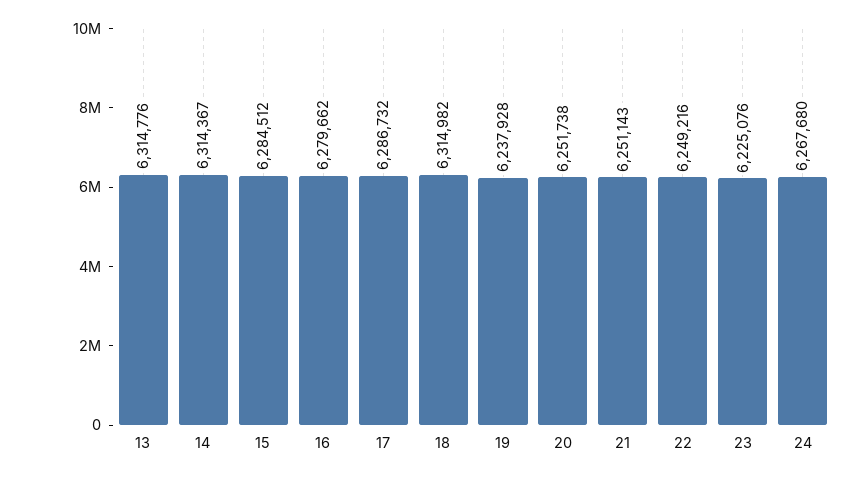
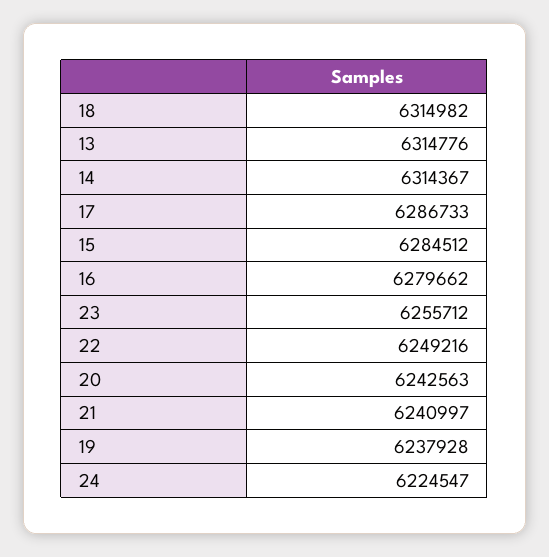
  {
    "13": 6314776,
    "14": 6314367,
    "15": 6284512,
    "16": 6279662,
-   "17": 6286732,
+   "17": 6286733,
    "18": 6314982,
    "19": 6237928,
-   "20": 6251738,
+   "20": 6242563,
-   "21": 6251143,
+   "21": 6240997,
    "22": 6249216,
-   "23": 6225076,
+   "23": 6255712,
-   "24": 6267680
+   "24": 6224547
  }

